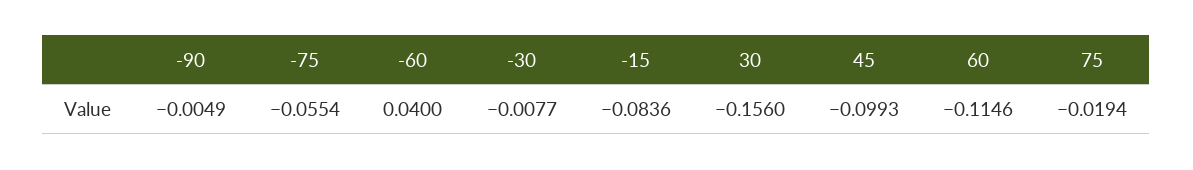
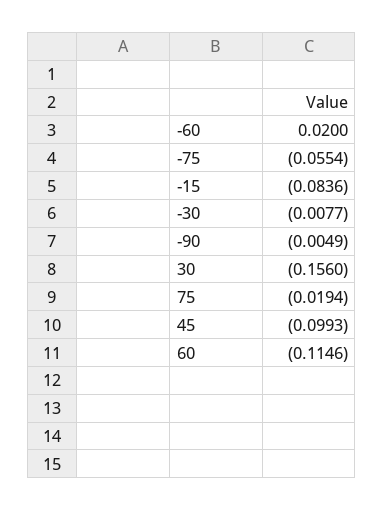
  {
    "-90": -0.0049,
    "-75": -0.0554,
-   "-60": 0.04,
+   "-60": 0.02,
    "-30": -0.0077,
    "-15": -0.0836,
    "30": -0.156,
    "45": -0.0993,
    "60": -0.1146,
    "75": -0.0194
  }

